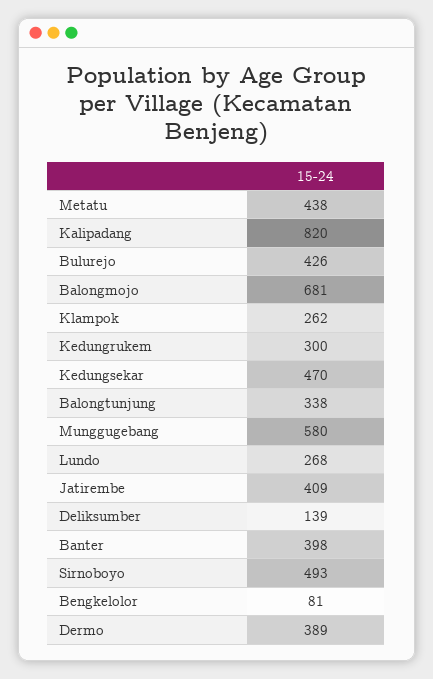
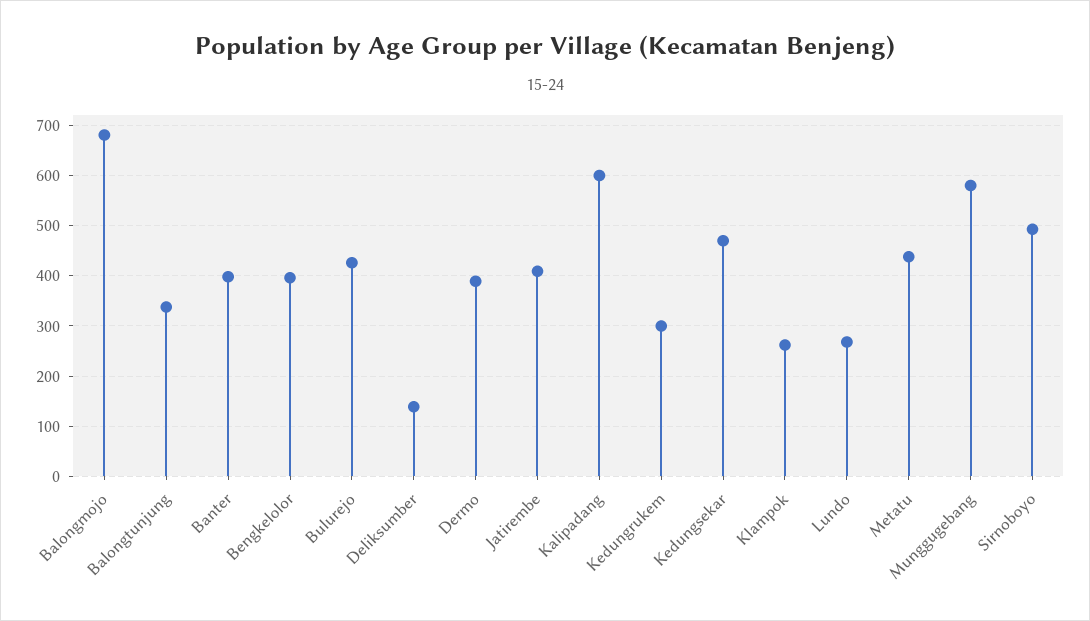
  {
    "Metatu": 438,
-   "Kalipadang": 820,
+   "Kalipadang": 600,
    "Bulurejo": 426,
    "Balongmojo": 681,
    "Klampok": 262,
    "Kedungrukem": 300,
    "Kedungsekar": 470,
    "Balongtunjung": 338,
    "Munggugebang": 580,
    "Lundo": 268,
    "Jatirembe": 409,
    "Deliksumber": 139,
    "Banter": 398,
    "Sirnoboyo": 493,
-   "Bengkelolor": 81,
+   "Bengkelolor": 400,
    "Dermo": 389
  }

